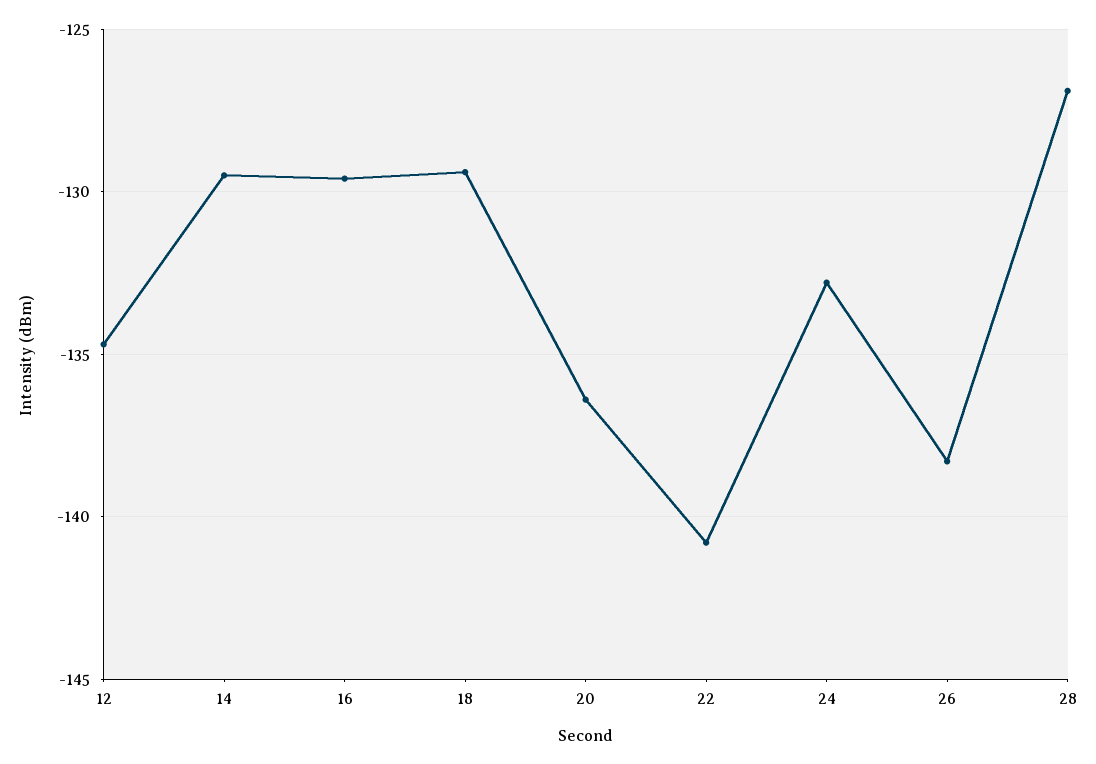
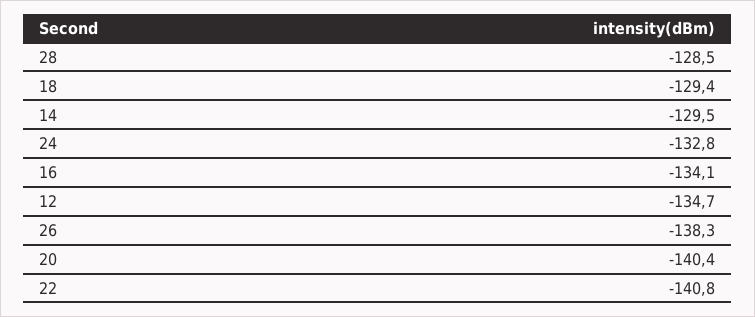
  {
    "12": -134.7,
    "14": -129.5,
-   "16": -129.5,
+   "16": -134.1,
    "18": -129.4,
-   "20": -136.5,
+   "20": -140.4,
    "22": -140.8,
    "24": -132.8,
    "26": -138.3,
-   "28": -127
+   "28": -128.5
  }

